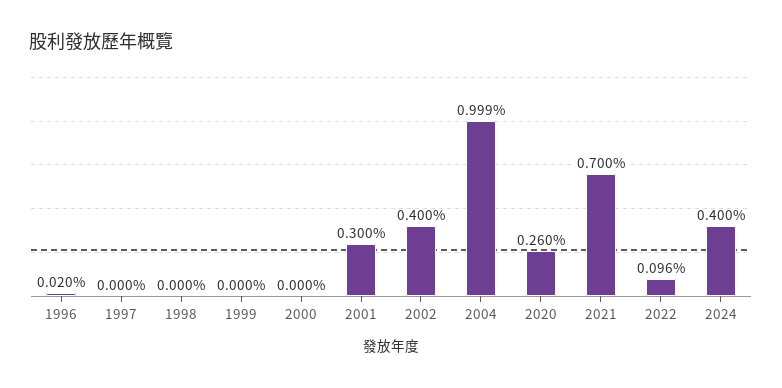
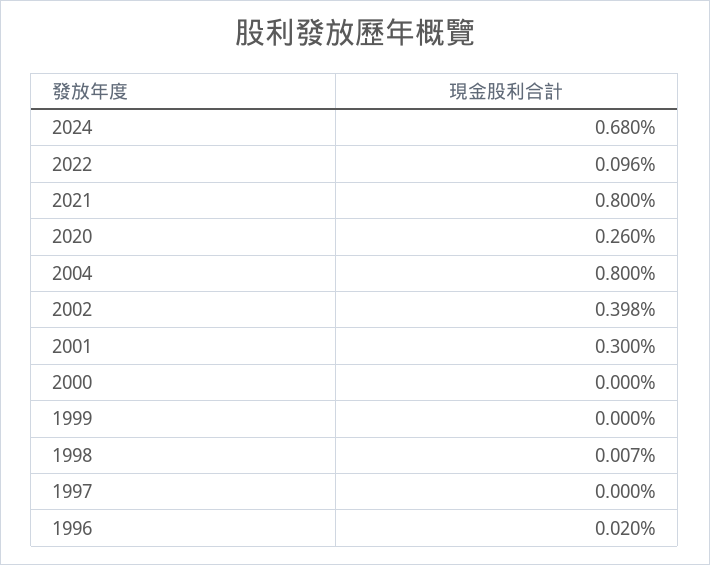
  {
    "1996": 0.02,
    "1997": 0,
-   "1998": 0,
+   "1998": 0.007,
    "1999": 0,
    "2000": 0,
    "2001": 0.3,
-   "2002": 0.4,
+   "2002": 0.398,
-   "2004": 0.999,
+   "2004": 0.8,
    "2020": 0.26,
-   "2021": 0.7,
+   "2021": 0.8,
    "2022": 0.096,
-   "2024": 0.4
+   "2024": 0.68
  }

